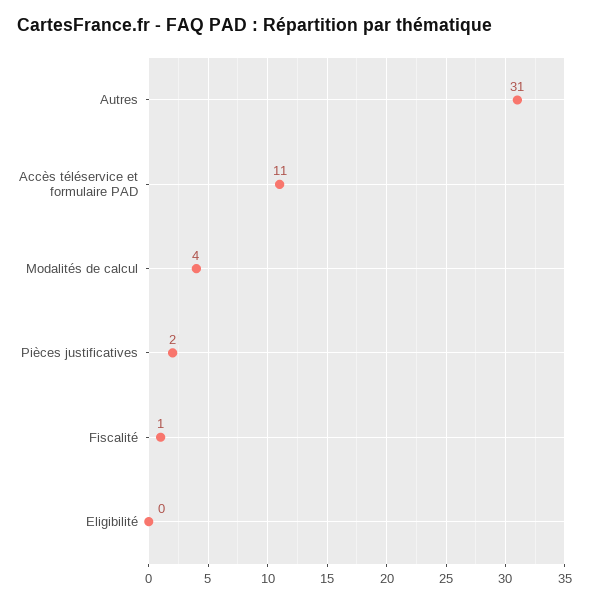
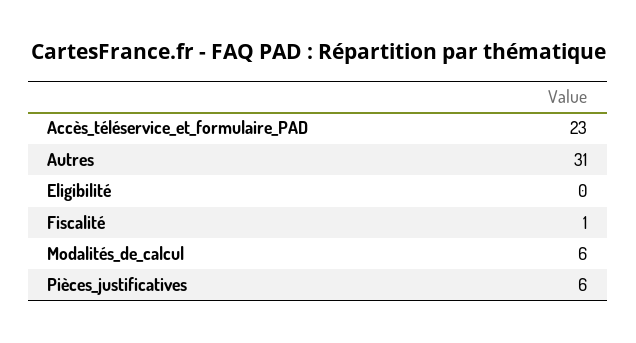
  {
    "Autres": 31,
-   "Accès téléservice et formulaire PAD": 11,
+   "Accès téléservice et formulaire PAD": 23,
-   "Modalités de calcul": 4,
+   "Modalités de calcul": 6,
-   "Pièces justificatives": 2,
+   "Pièces justificatives": 6,
    "Fiscalité": 1,
    "Eligibilité": 0
  }

